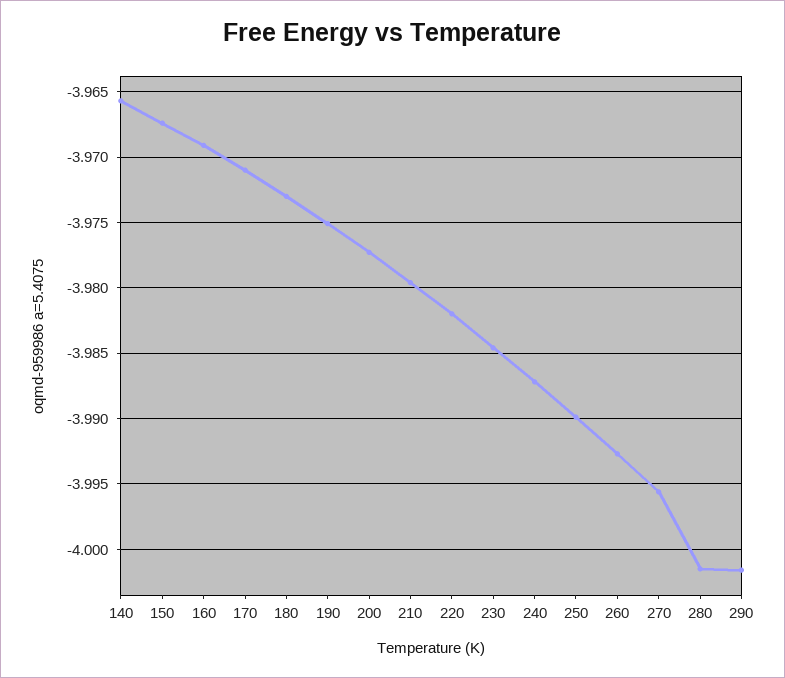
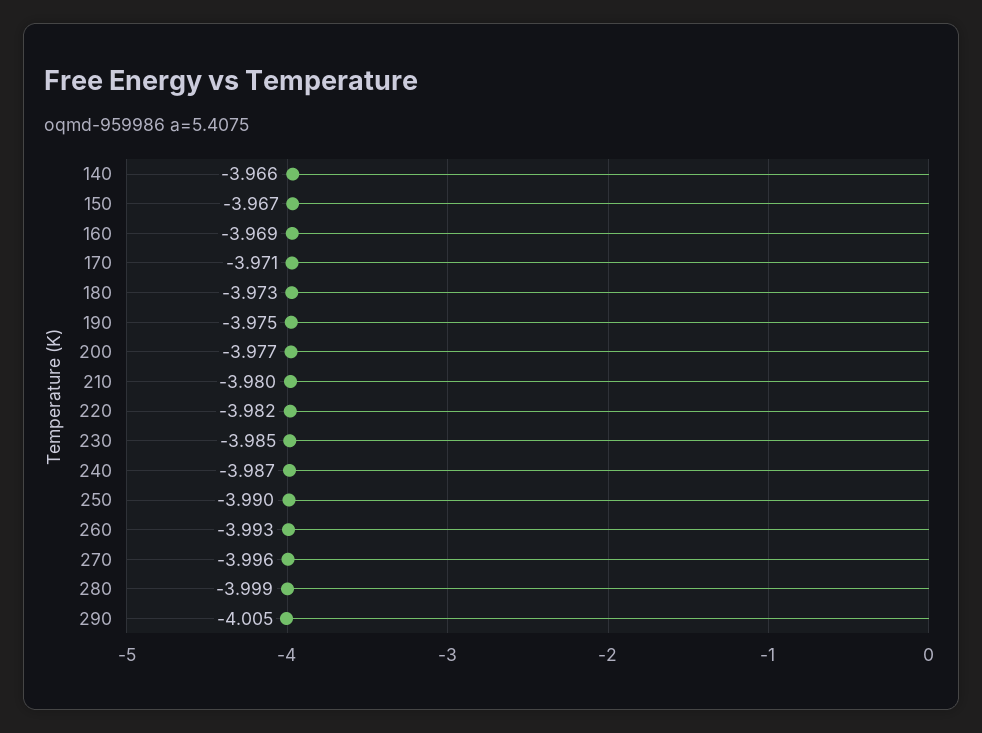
  {
    "140": -3.966,
    "150": -3.967,
    "160": -3.969,
    "170": -3.971,
    "180": -3.973,
    "190": -3.975,
    "200": -3.977,
    "210": -3.98,
    "220": -3.982,
    "230": -3.985,
    "240": -3.987,
    "250": -3.99,
    "260": -3.993,
    "270": -3.996,
-   "280": -4.0015,
+   "280": -3.999,
-   "290": -4.0015
+   "290": -4.005
  }

